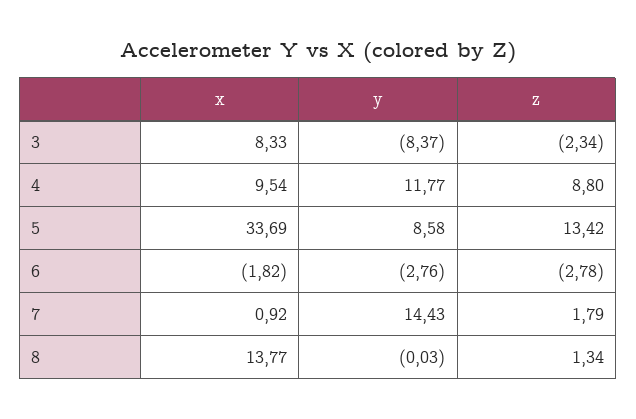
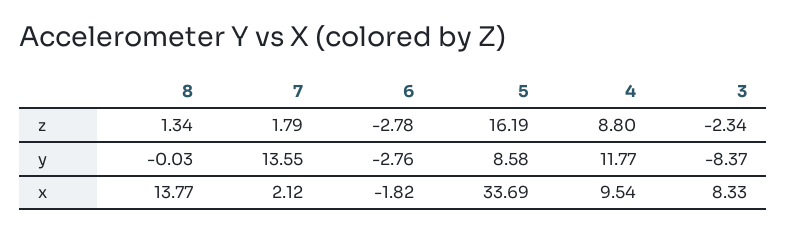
  {
    "x": {
      "3": 8.33,
      "4": 9.54,
      "5": 33.69,
      "6": -1.82,
-     "7": 0.92,
+     "7": 2.12,
      "8": 13.77
    },
    "y": {
      "3": -8.37,
      "4": 11.77,
      "5": 8.58,
      "6": -2.76,
-     "7": 14.43,
+     "7": 13.55,
      "8": -0.03
    },
    "z": {
      "3": -2.34,
      "4": 8.8,
-     "5": 13.42,
+     "5": 16.19,
      "6": -2.78,
      "7": 1.79,
      "8": 1.34
    }
  }

